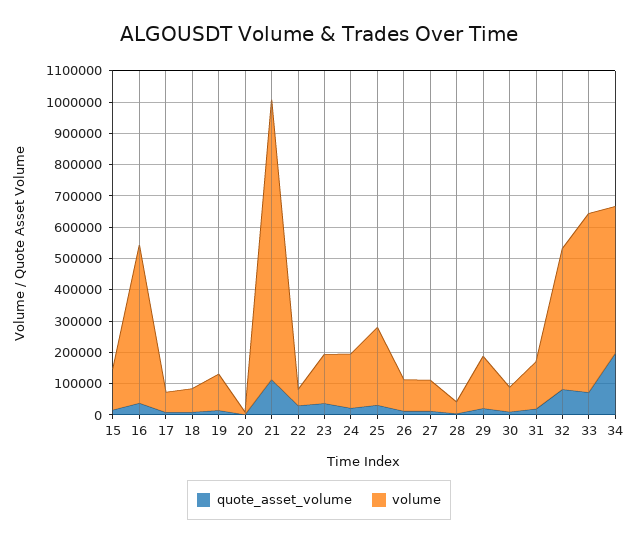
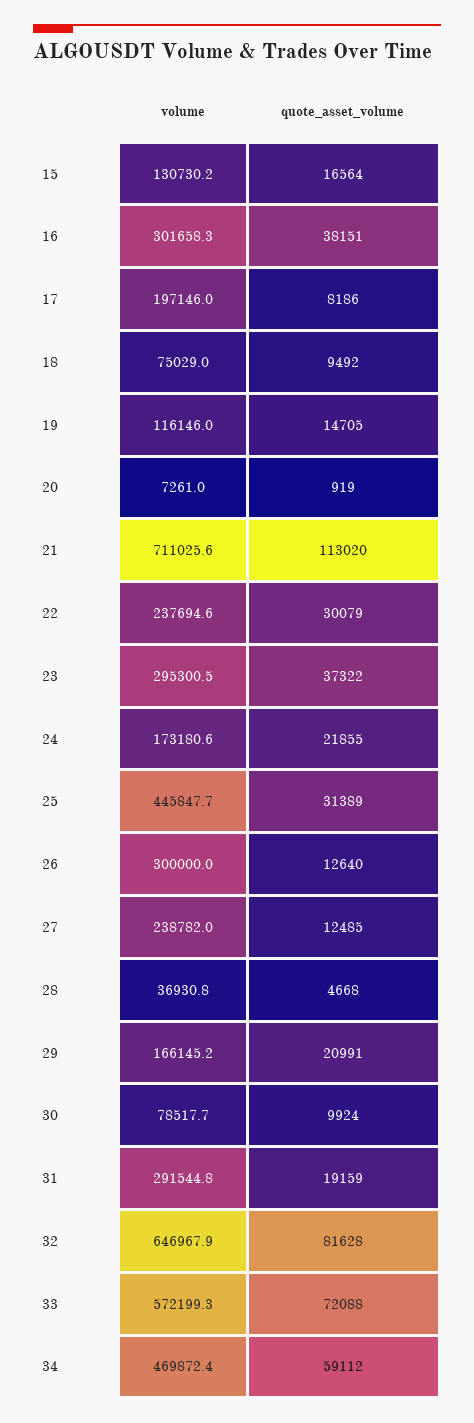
  {
    "quote_asset_volume": {
      "15": 16564,
      "16": 38151,
      "17": 8186,
      "18": 9492,
      "19": 14705,
      "20": 919,
      "21": 113020,
      "22": 30079,
      "23": 37322,
      "24": 21855,
      "25": 31389,
      "26": 12640,
      "27": 12485,
      "28": 4668,
      "29": 20991,
      "30": 9924,
      "31": 19159,
      "32": 81628,
      "33": 72088,
-     "34": 200000
+     "34": 59112
    },
    "volume": {
      "15": 130730.2,
-     "16": 500000,
+     "16": 301658.3,
-     "17": 50000,
+     "17": 197146,
      "18": 75029,
      "19": 116146,
      "20": 7261,
-     "21": 900000,
+     "21": 711025.6,
-     "22": 50000,
+     "22": 237694.6,
-     "23": 150000,
+     "23": 295300.5,
      "24": 173180.6,
-     "25": 250000,
+     "25": 445847.7,
-     "26": 100000,
+     "26": 300000,
-     "27": 100000,
+     "27": 238782,
      "28": 36930.8,
      "29": 166145.2,
      "30": 78517.7,
-     "31": 150000,
+     "31": 291544.8,
-     "32": 450000,
+     "32": 646967.9,
      "33": 572199.3,
      "34": 469872.4
    }
  }

